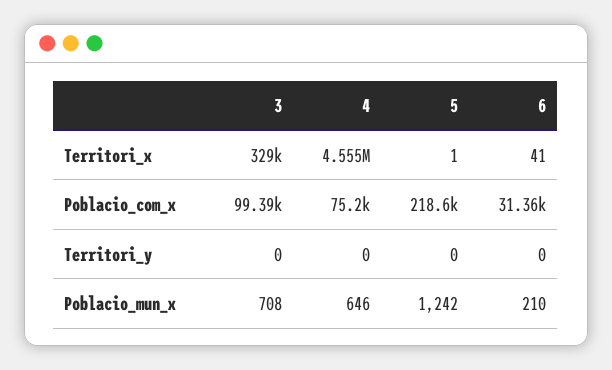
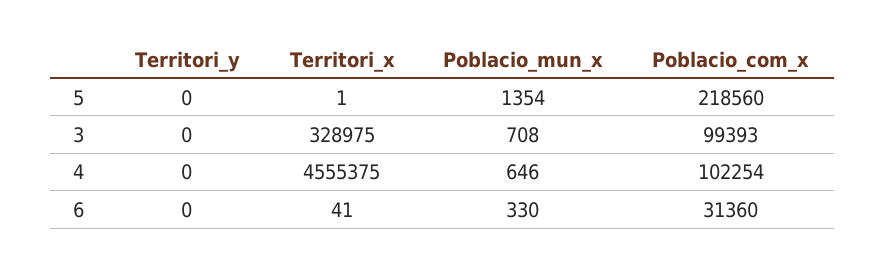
  {
    "3": {
      "Territori_x": 328975,
      "Poblacio_com_x": 99393,
      "Territori_y": 0,
      "Poblacio_mun_x": 708
    },
    "4": {
      "Territori_x": 4555375,
-     "Poblacio_com_x": 75200,
+     "Poblacio_com_x": 102254,
      "Territori_y": 0,
      "Poblacio_mun_x": 646
    },
    "5": {
      "Territori_x": 1,
      "Poblacio_com_x": 218560,
      "Territori_y": 0,
-     "Poblacio_mun_x": 1242
+     "Poblacio_mun_x": 1354
    },
    "6": {
      "Territori_x": 41,
      "Poblacio_com_x": 31360,
      "Territori_y": 0,
-     "Poblacio_mun_x": 210
+     "Poblacio_mun_x": 330
    }
  }

